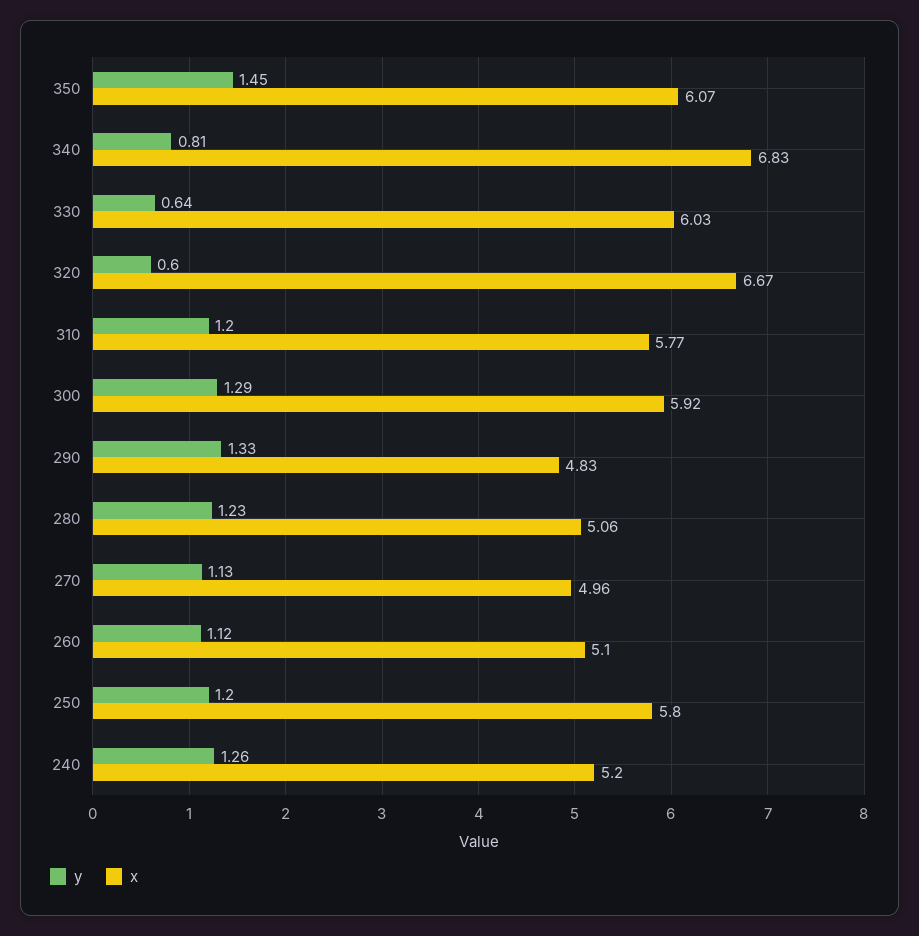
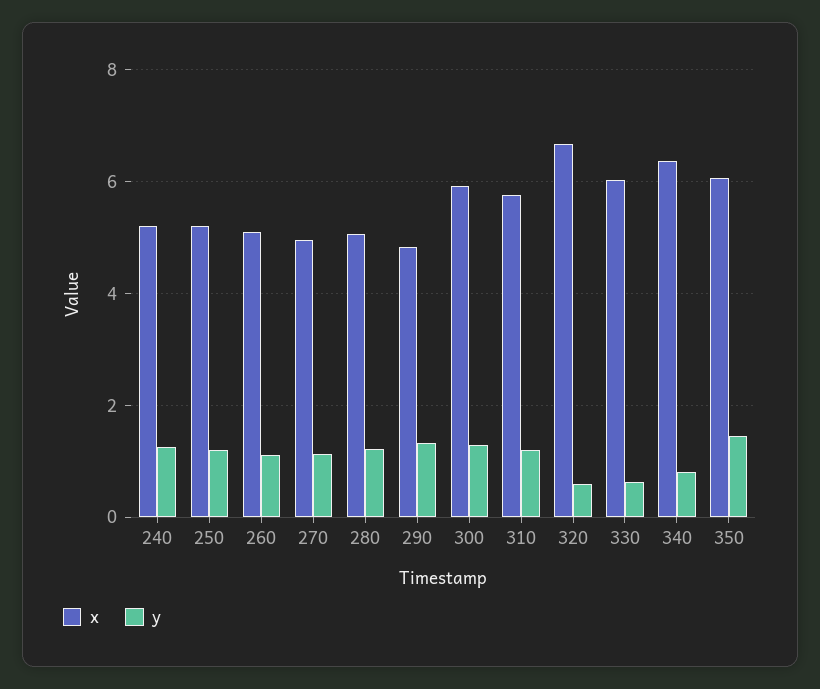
  {
    "y": {
      "350": 1.45,
      "340": 0.81,
      "330": 0.64,
      "320": 0.6,
      "310": 1.2,
      "300": 1.29,
      "290": 1.33,
      "280": 1.23,
      "270": 1.13,
      "260": 1.12,
      "250": 1.2,
      "240": 1.26
    },
    "x": {
      "350": 6.07,
-     "340": 6.83,
+     "340": 6.4,
      "330": 6.03,
      "320": 6.67,
      "310": 5.77,
      "300": 5.92,
      "290": 4.83,
      "280": 5.06,
      "270": 4.96,
      "260": 5.1,
-     "250": 5.8,
+     "250": 5.2,
      "240": 5.2
    }
  }

